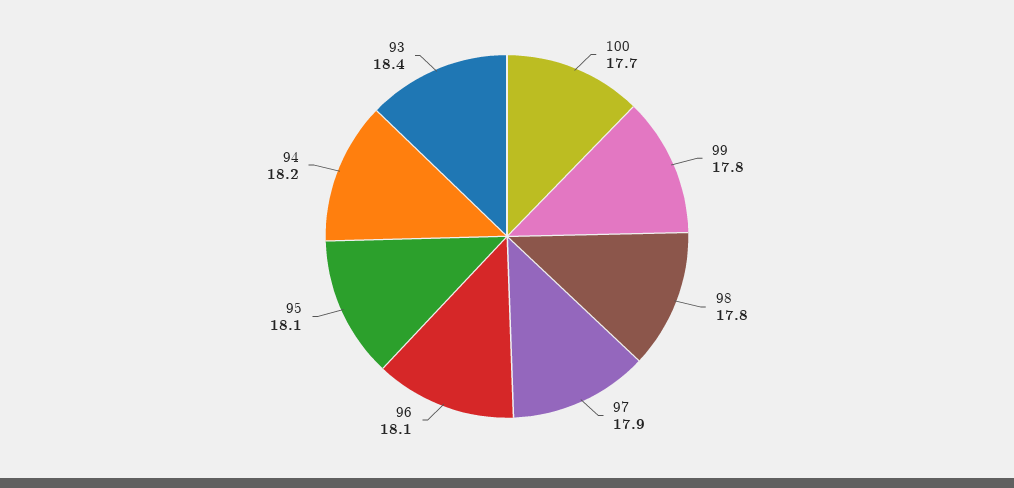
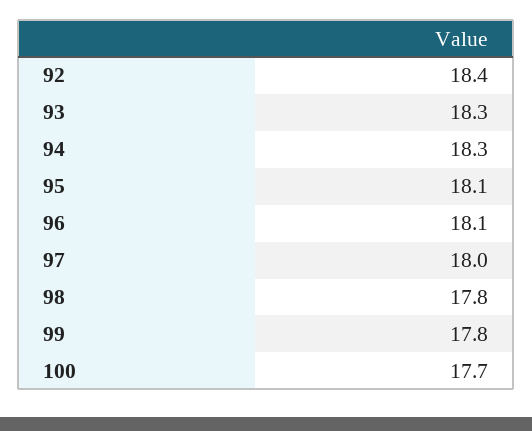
  {
    "100": 17.7,
    "99": 17.8,
    "98": 17.8,
-   "97": 17.9,
+   "97": 18,
    "96": 18.1,
    "95": 18.1,
-   "94": 18.2,
+   "94": 18.3,
-   "93": 18.4
+   "93": 18.3,
+   "92": 18.4
  }

